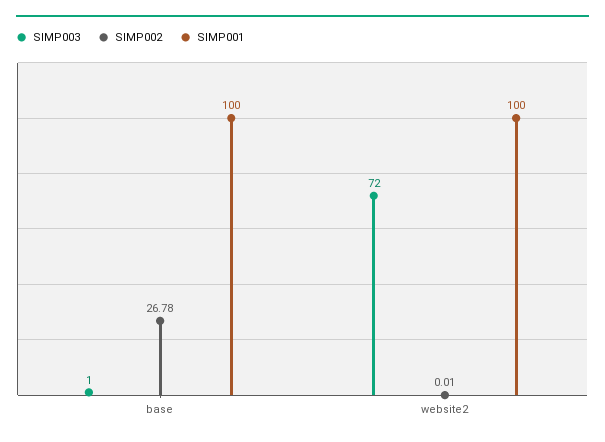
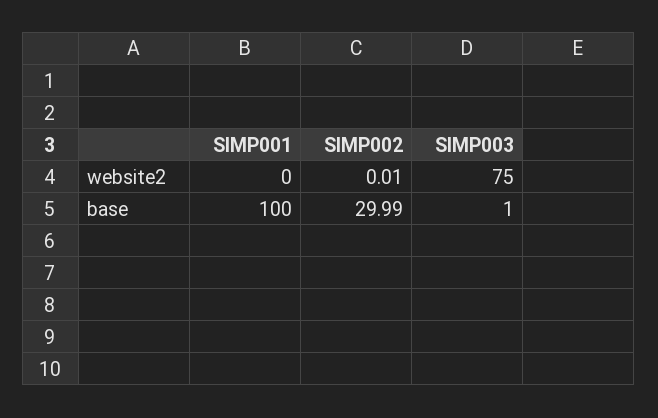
  {
    "SIMP003": {
      "base": 1,
-     "website2": 72
+     "website2": 75
    },
    "SIMP002": {
-     "base": 26.78,
+     "base": 29.99,
      "website2": 0.01
    },
    "SIMP001": {
      "base": 100,
-     "website2": 100
+     "website2": 0
    }
  }

